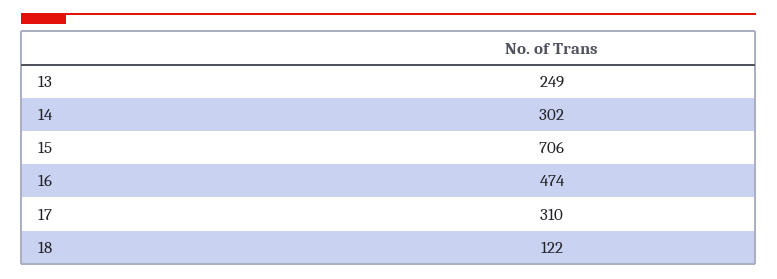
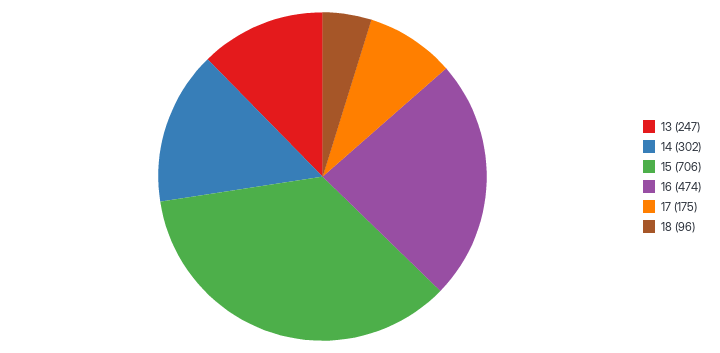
  {
-   "13": 249,
+   "13": 247,
    "14": 302,
    "15": 706,
    "16": 474,
-   "17": 310,
+   "17": 175,
-   "18": 122
+   "18": 96
  }

